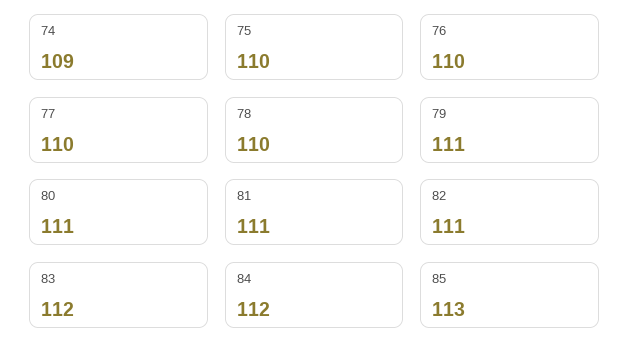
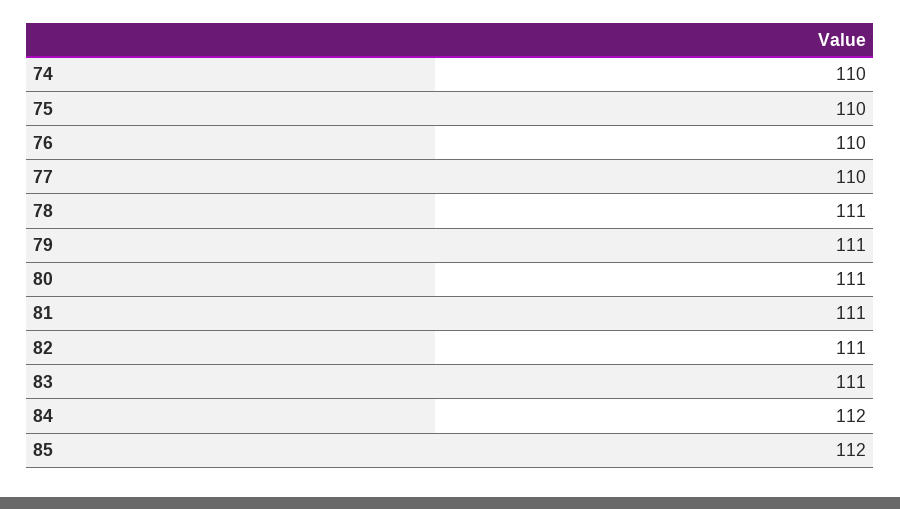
  {
-   "74": 109,
+   "74": 110,
    "75": 110,
    "76": 110,
    "77": 110,
-   "78": 110,
+   "78": 111,
    "79": 111,
    "80": 111,
    "81": 111,
    "82": 111,
-   "83": 112,
+   "83": 111,
    "84": 112,
-   "85": 113
+   "85": 112
  }

